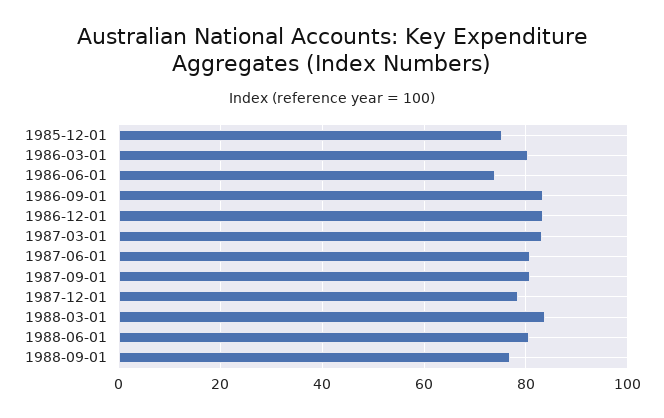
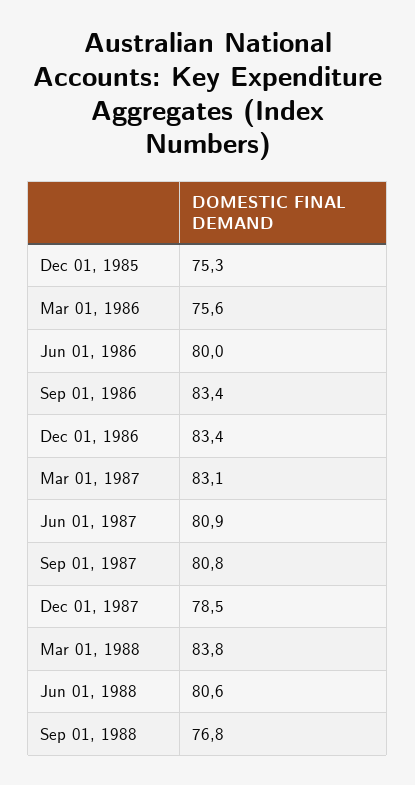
  {
    "1985-12-01": 75.3,
-   "1986-03-01": 80,
+   "1986-03-01": 75.6,
-   "1986-06-01": 74,
+   "1986-06-01": 80,
    "1986-09-01": 83.4,
    "1986-12-01": 83.4,
    "1987-03-01": 83.1,
    "1987-06-01": 80.9,
    "1987-09-01": 80.8,
    "1987-12-01": 78.5,
    "1988-03-01": 83.8,
    "1988-06-01": 80.6,
    "1988-09-01": 76.8
  }

